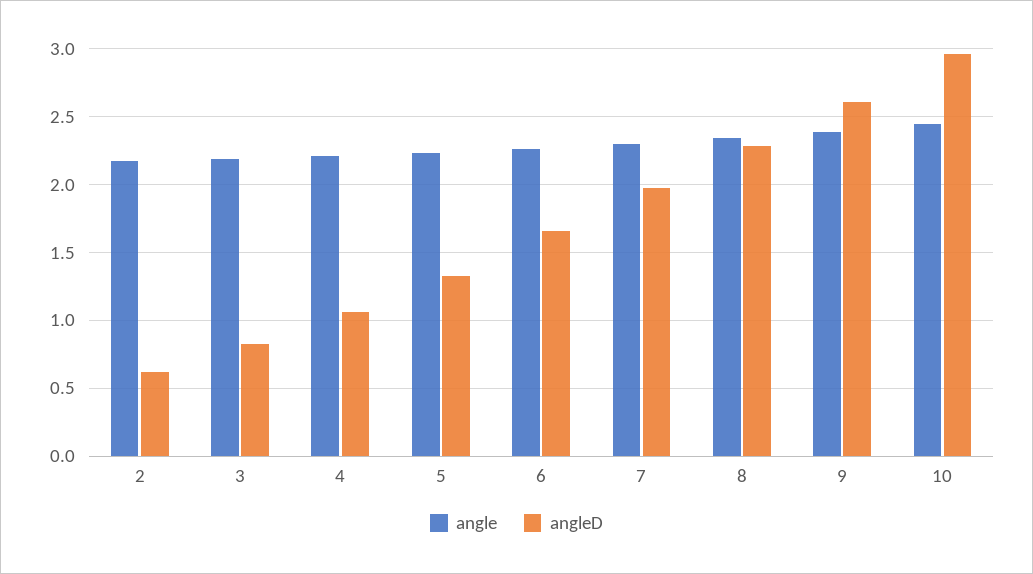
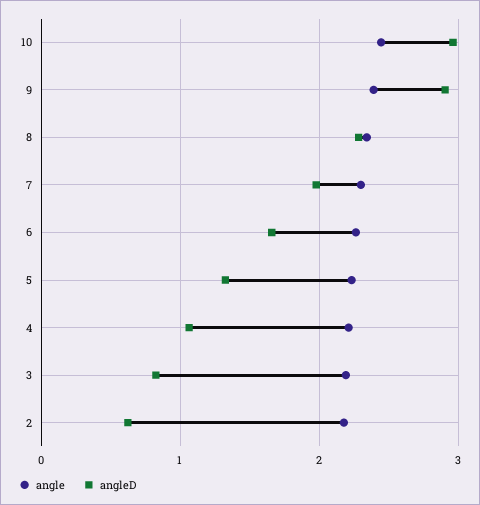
  {
    "angle": {
      "2": 2.2,
      "3": 2.2,
      "4": 2.2,
      "5": 2.25,
      "6": 2.25,
      "7": 2.3,
      "8": 2.35,
      "9": 2.4,
      "10": 2.45
    },
    "angleD": {
      "2": 0.6,
      "3": 0.8,
      "4": 1.05,
      "5": 1.3,
      "6": 1.65,
      "7": 2,
      "8": 2.3,
-     "9": 2.6,
+     "9": 2.9,
      "10": 2.95
    }
  }

